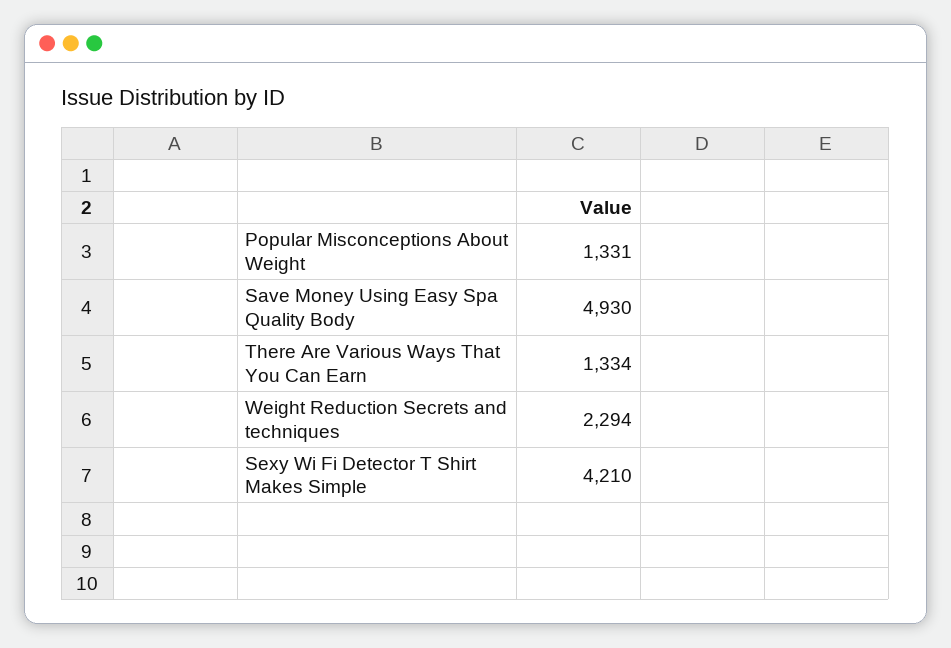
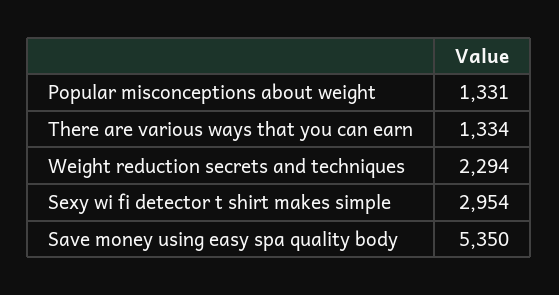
  {
    "Popular Misconceptions About Weight": 1331,
-   "Save Money Using Easy Spa Quality Body": 4930,
+   "Save Money Using Easy Spa Quality Body": 5350,
    "There Are Various Ways That You Can Earn": 1334,
    "Weight Reduction Secrets and techniques": 2294,
-   "Sexy Wi Fi Detector T Shirt Makes Simple": 4210
+   "Sexy Wi Fi Detector T Shirt Makes Simple": 2954
  }

